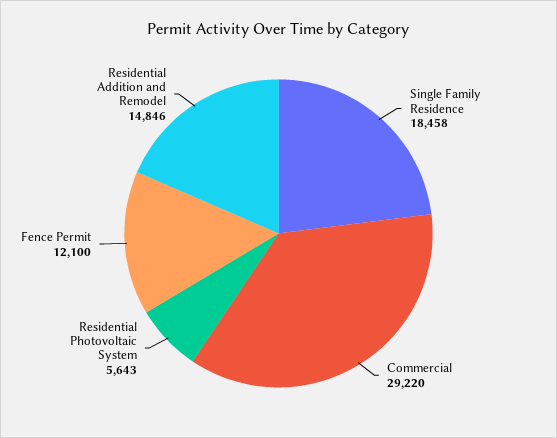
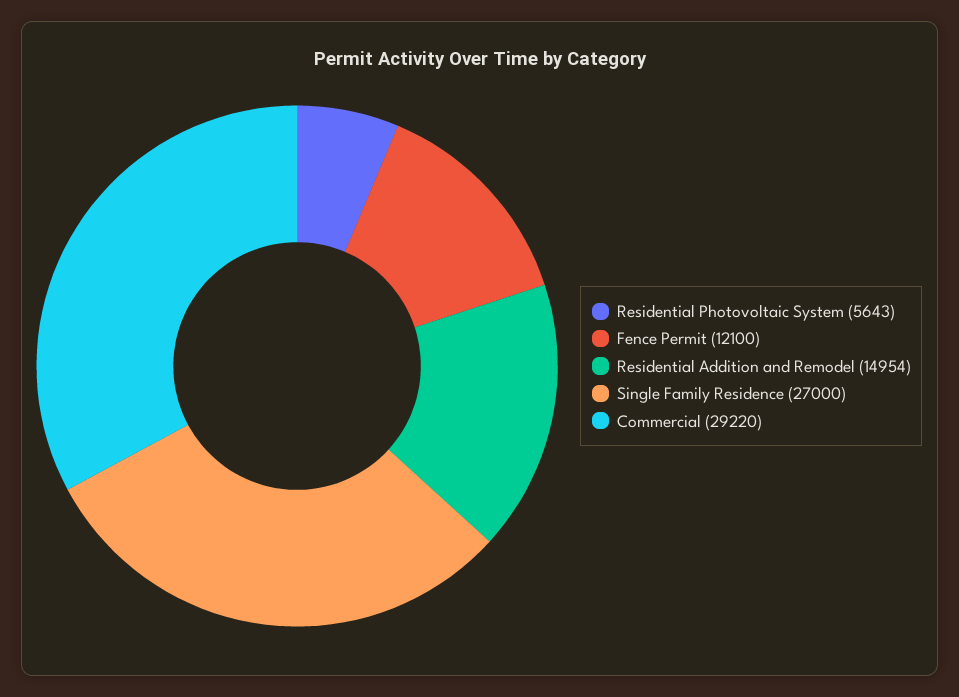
  {
-   "Single Family Residence": 18458,
+   "Single Family Residence": 27000,
    "Commercial": 29220,
    "Residential Photovoltaic System": 5643,
    "Fence Permit": 12100,
-   "Residential Addition and Remodel": 14846
+   "Residential Addition and Remodel": 14954
  }

